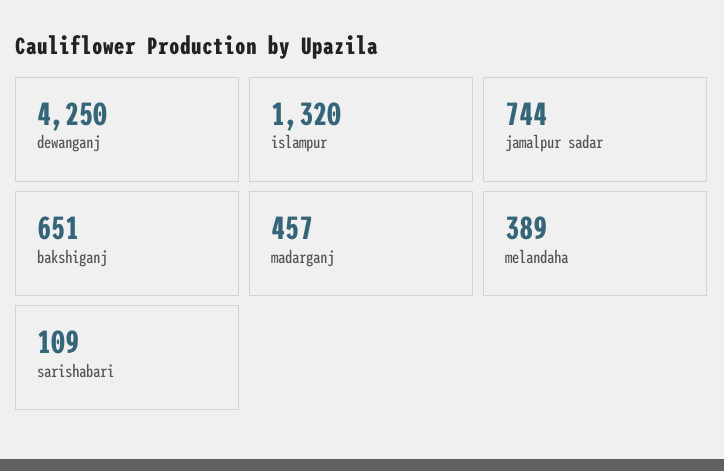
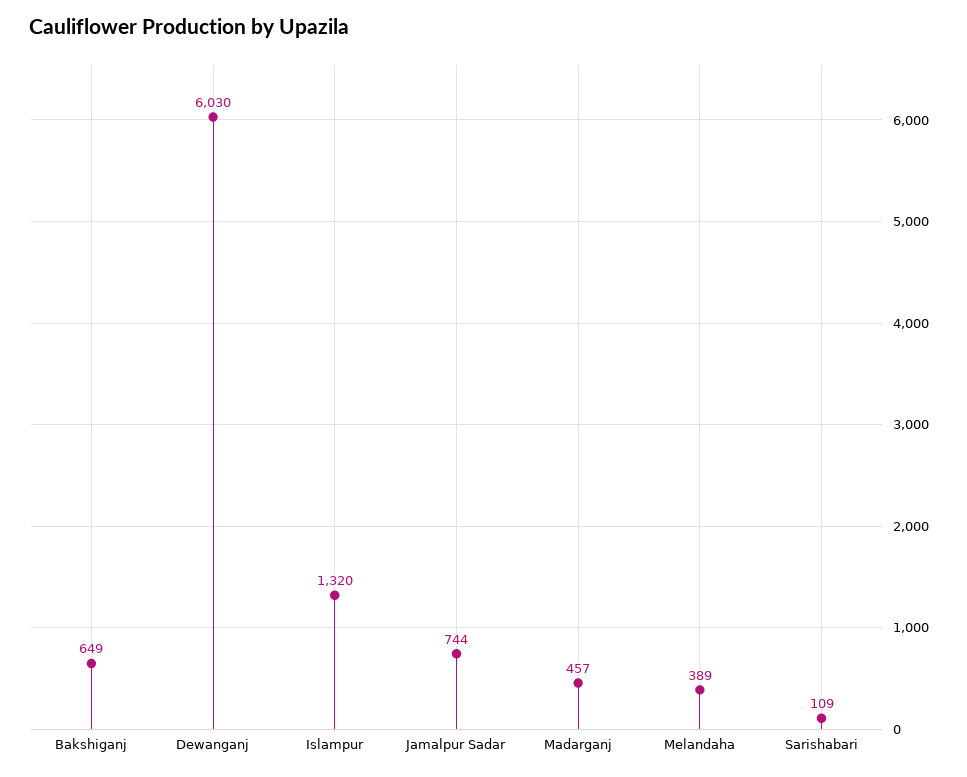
  {
-   "dewanganj": 4250,
+   "dewanganj": 6030,
    "islampur": 1320,
    "jamalpur sadar": 744,
-   "bakshiganj": 651,
+   "bakshiganj": 649,
    "madarganj": 457,
    "melandaha": 389,
    "sarishabari": 109
  }

